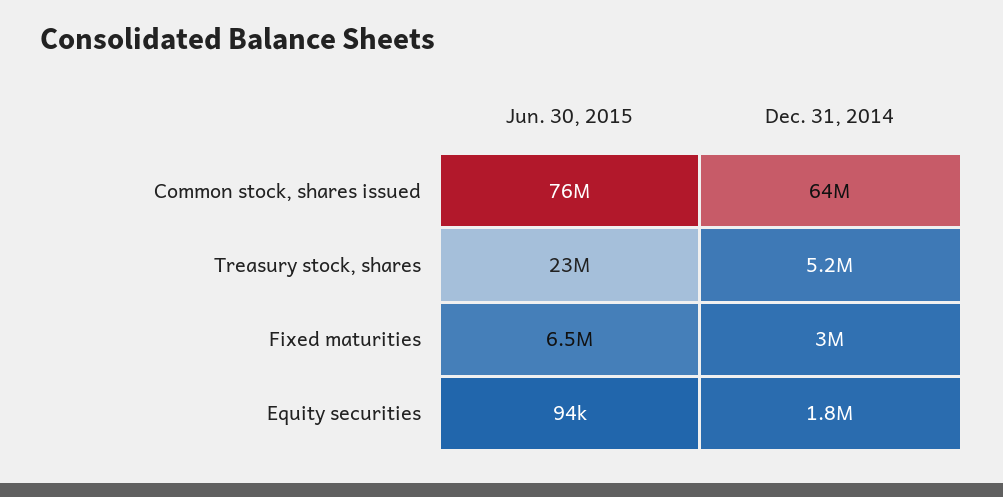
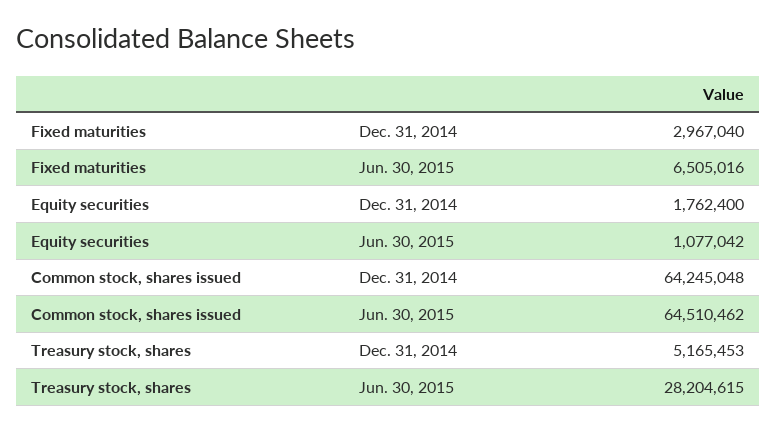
  {
    "Jun. 30, 2015": {
-     "Common stock, shares issued": 76000000,
+     "Common stock, shares issued": 64510462,
-     "Treasury stock, shares": 23000000,
+     "Treasury stock, shares": 28204615,
      "Fixed maturities": 6505016,
-     "Equity securities": 94000
+     "Equity securities": 1077042
    },
    "Dec. 31, 2014": {
      "Common stock, shares issued": 64245048,
      "Treasury stock, shares": 5165453,
      "Fixed maturities": 2967040,
      "Equity securities": 1762400
    }
  }

